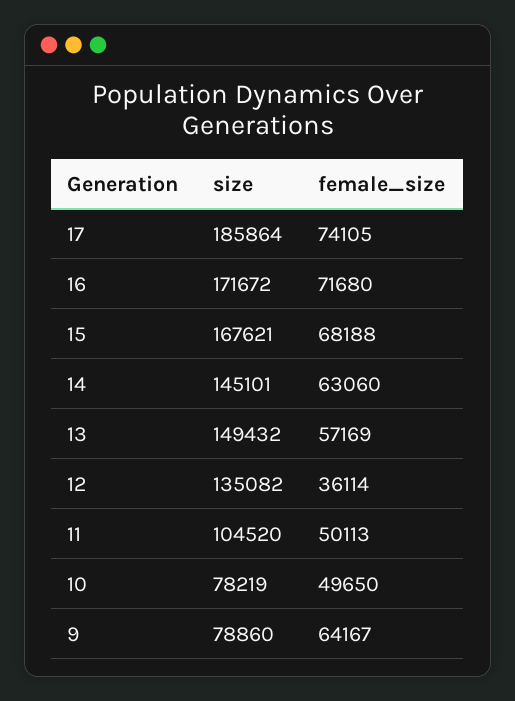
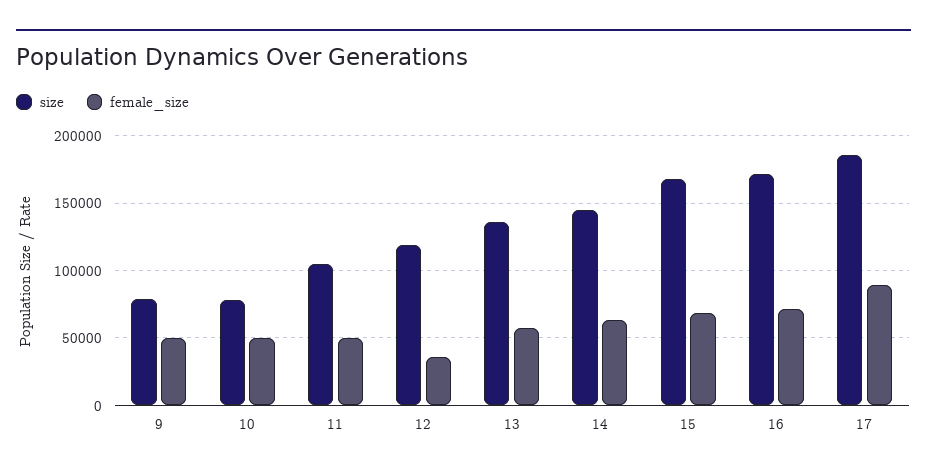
  {
    "size": {
      "17": 185864,
      "16": 171672,
      "15": 167621,
      "14": 145101,
-     "13": 149432,
+     "13": 135000,
-     "12": 135082,
+     "12": 120000,
      "11": 104520,
      "10": 78219,
      "9": 78860
    },
    "female_size": {
-     "17": 74105,
+     "17": 90000,
      "16": 71680,
      "15": 68188,
      "14": 63060,
      "13": 57169,
      "12": 36114,
      "11": 50113,
      "10": 49650,
-     "9": 64167
+     "9": 50000
    }
  }

